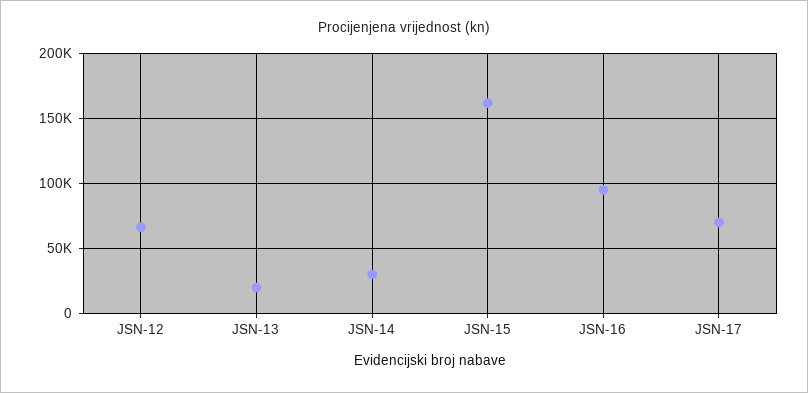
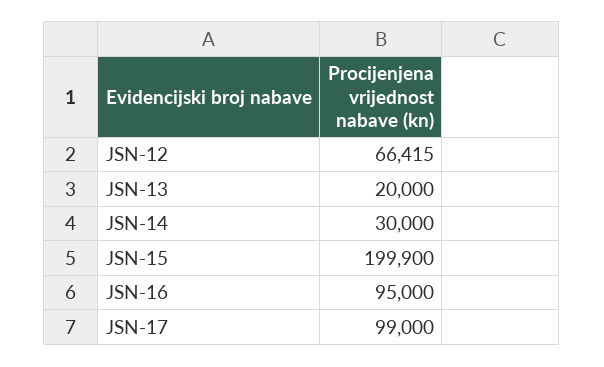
  {
    "JSN-12": 66415,
    "JSN-13": 20000,
    "JSN-14": 30000,
-   "JSN-15": 160000,
+   "JSN-15": 199900,
    "JSN-16": 95000,
-   "JSN-17": 70000
+   "JSN-17": 99000
  }

